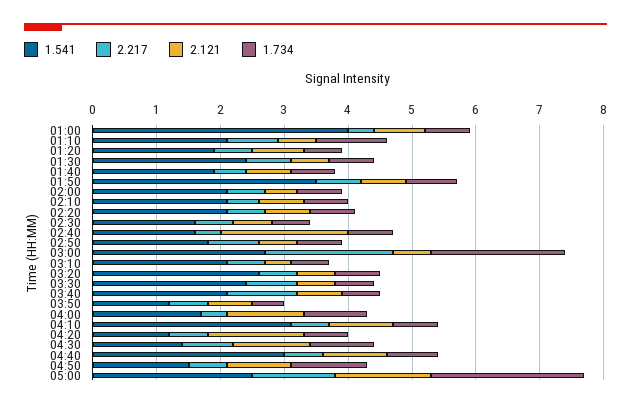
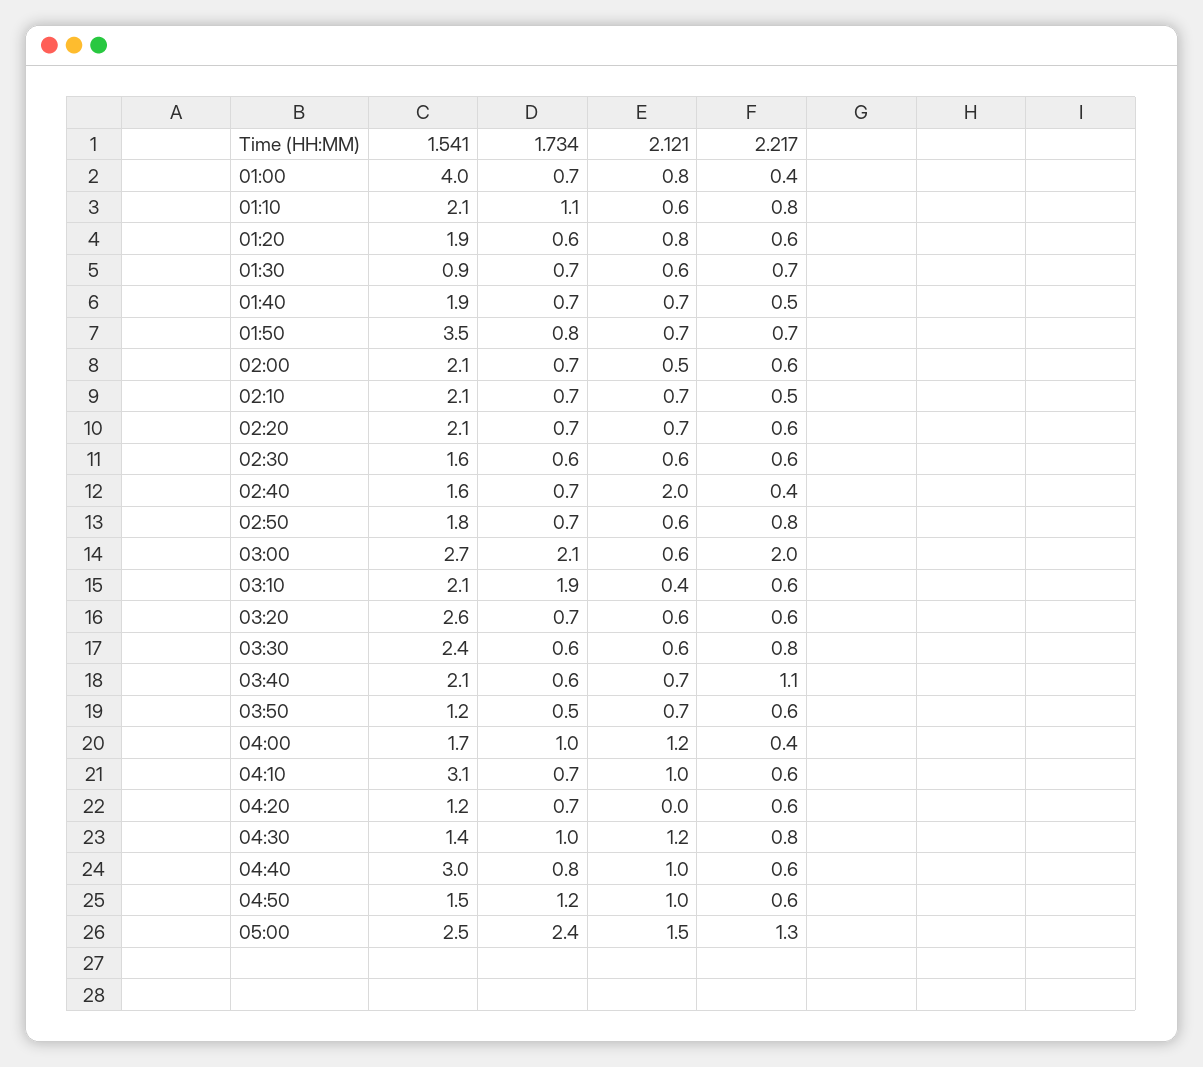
  {
    "1.541": {
      "01:00": 4,
      "01:10": 2.1,
      "01:20": 1.9,
-     "01:30": 2.5,
+     "01:30": 0.9,
      "01:40": 1.9,
      "01:50": 3.5,
      "02:00": 2.1,
      "02:10": 2.1,
      "02:20": 2.1,
      "02:30": 1.6,
      "02:40": 1.6,
      "02:50": 1.8,
      "03:00": 2.7,
      "03:10": 2.1,
      "03:20": 2.6,
      "03:30": 2.4,
      "03:40": 2.1,
      "03:50": 1.2,
      "04:00": 1.7,
      "04:10": 3.1,
      "04:20": 1.2,
      "04:30": 1.4,
      "04:40": 3,
      "04:50": 1.5,
      "05:00": 2.5
    },
    "2.217": {
      "01:00": 0.4,
      "01:10": 0.8,
      "01:20": 0.6,
      "01:30": 0.7,
      "01:40": 0.5,
      "01:50": 0.7,
      "02:00": 0.6,
      "02:10": 0.5,
      "02:20": 0.6,
      "02:30": 0.6,
      "02:40": 0.4,
      "02:50": 0.8,
      "03:00": 2,
      "03:10": 0.6,
      "03:20": 0.6,
      "03:30": 0.8,
      "03:40": 1.1,
      "03:50": 0.6,
      "04:00": 0.4,
      "04:10": 0.6,
      "04:20": 0.6,
      "04:30": 0.8,
      "04:40": 0.6,
      "04:50": 0.6,
      "05:00": 1.3
    },
    "2.121": {
      "01:00": 0.8,
      "01:10": 0.6,
      "01:20": 0.8,
      "01:30": 0.6,
      "01:40": 0.7,
      "01:50": 0.7,
      "02:00": 0.5,
      "02:10": 0.7,
      "02:20": 0.7,
      "02:30": 0.6,
      "02:40": 2,
      "02:50": 0.6,
      "03:00": 0.6,
      "03:10": 0.4,
      "03:20": 0.6,
      "03:30": 0.6,
      "03:40": 0.7,
      "03:50": 0.7,
      "04:00": 1.2,
      "04:10": 1,
-     "04:20": 1.5,
+     "04:20": 0,
      "04:30": 1.2,
      "04:40": 1,
      "04:50": 1,
      "05:00": 1.5
    },
    "1.734": {
      "01:00": 0.7,
      "01:10": 1.1,
      "01:20": 0.6,
      "01:30": 0.7,
      "01:40": 0.7,
      "01:50": 0.8,
      "02:00": 0.7,
      "02:10": 0.7,
      "02:20": 0.7,
      "02:30": 0.6,
      "02:40": 0.7,
      "02:50": 0.7,
      "03:00": 2.1,
-     "03:10": 0.5,
+     "03:10": 1.9,
      "03:20": 0.7,
      "03:30": 0.6,
      "03:40": 0.6,
      "03:50": 0.5,
      "04:00": 1,
      "04:10": 0.7,
      "04:20": 0.7,
      "04:30": 1,
      "04:40": 0.8,
      "04:50": 1.2,
      "05:00": 2.4
    }
  }

